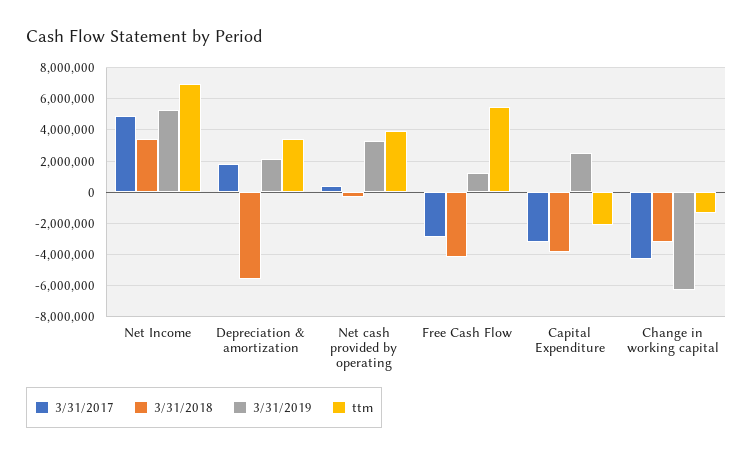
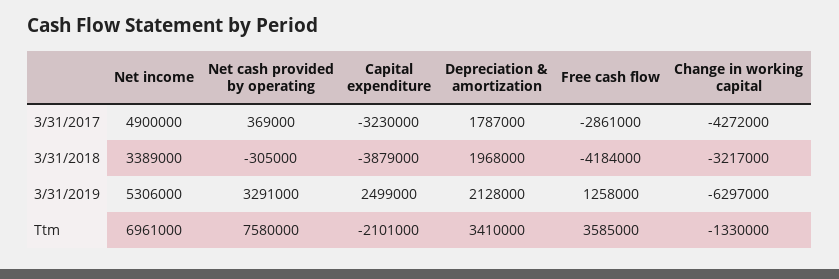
  {
    "3/31/2017": {
      "Net Income": 4900000,
      "Depreciation & amortization": 1787000,
      "Net cash provided by operating": 369000,
      "Free Cash Flow": -2861000,
      "Capital Expenditure": -3230000,
      "Change in working capital": -4272000
    },
    "3/31/2018": {
      "Net Income": 3389000,
-     "Depreciation & amortization": -5500000,
+     "Depreciation & amortization": 1968000,
      "Net cash provided by operating": -305000,
      "Free Cash Flow": -4184000,
      "Capital Expenditure": -3879000,
      "Change in working capital": -3217000
    },
    "3/31/2019": {
      "Net Income": 5306000,
      "Depreciation & amortization": 2128000,
      "Net cash provided by operating": 3291000,
      "Free Cash Flow": 1258000,
      "Capital Expenditure": 2499000,
      "Change in working capital": -6297000
    },
    "ttm": {
      "Net Income": 6961000,
      "Depreciation & amortization": 3410000,
-     "Net cash provided by operating": 4000000,
+     "Net cash provided by operating": 7580000,
-     "Free Cash Flow": 5500000,
+     "Free Cash Flow": 3585000,
      "Capital Expenditure": -2101000,
      "Change in working capital": -1330000
    }
  }

